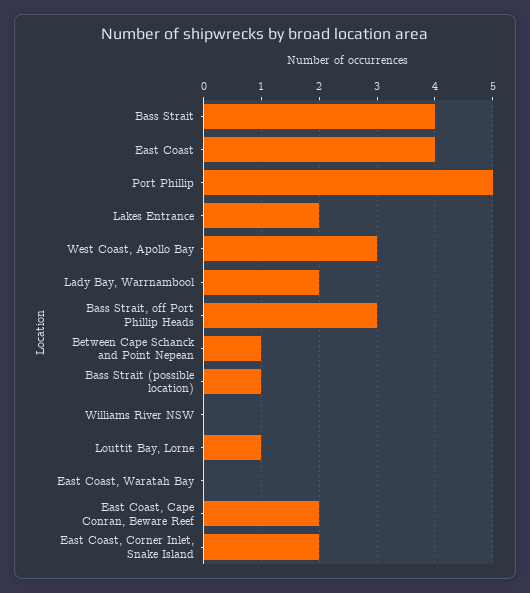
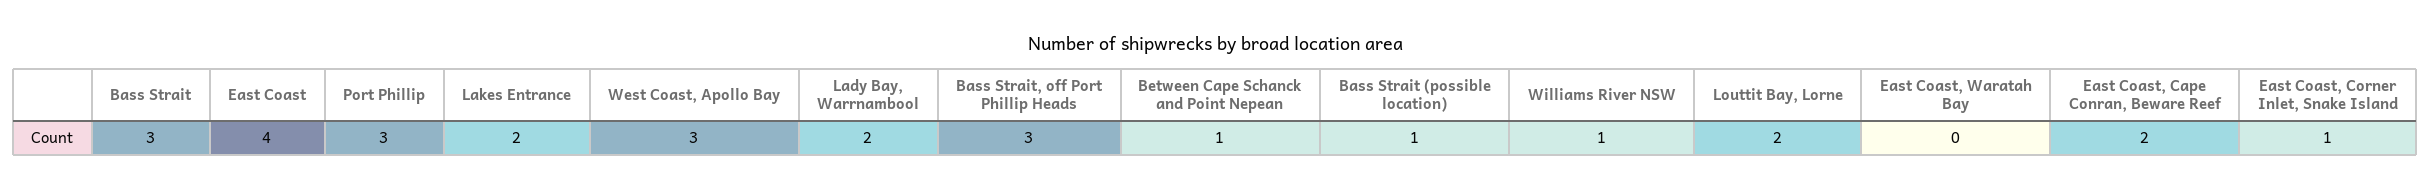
  {
-   "Bass Strait": 4,
+   "Bass Strait": 3,
    "East Coast": 4,
-   "Port Phillip": 5,
+   "Port Phillip": 3,
    "Lakes Entrance": 2,
    "West Coast, Apollo Bay": 3,
    "Lady Bay, Warrnambool": 2,
    "Bass Strait, off Port Phillip Heads": 3,
    "Between Cape Schanck and Point Nepean": 1,
    "Bass Strait (possible location)": 1,
-   "Williams River NSW": 0,
+   "Williams River NSW": 1,
-   "Louttit Bay, Lorne": 1,
+   "Louttit Bay, Lorne": 2,
    "East Coast, Waratah Bay": 0,
    "East Coast, Cape Conran, Beware Reef": 2,
-   "East Coast, Corner Inlet, Snake Island": 2
+   "East Coast, Corner Inlet, Snake Island": 1
  }

